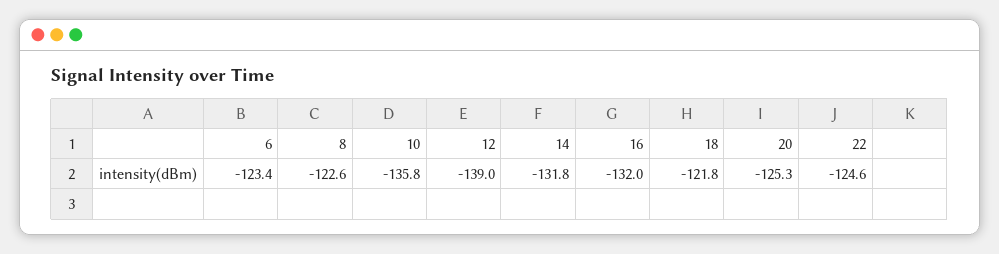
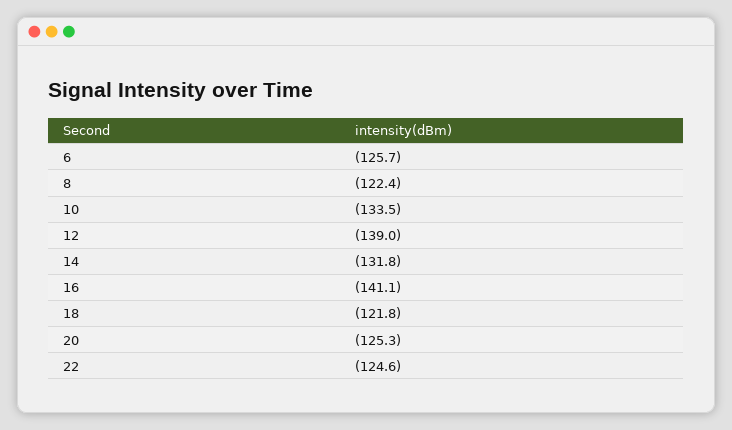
  {
-   "6": -123.4,
+   "6": -125.7,
-   "8": -122.6,
+   "8": -122.4,
-   "10": -135.8,
+   "10": -133.5,
    "12": -139,
    "14": -131.8,
-   "16": -132,
+   "16": -141.1,
    "18": -121.8,
    "20": -125.3,
    "22": -124.6
  }

